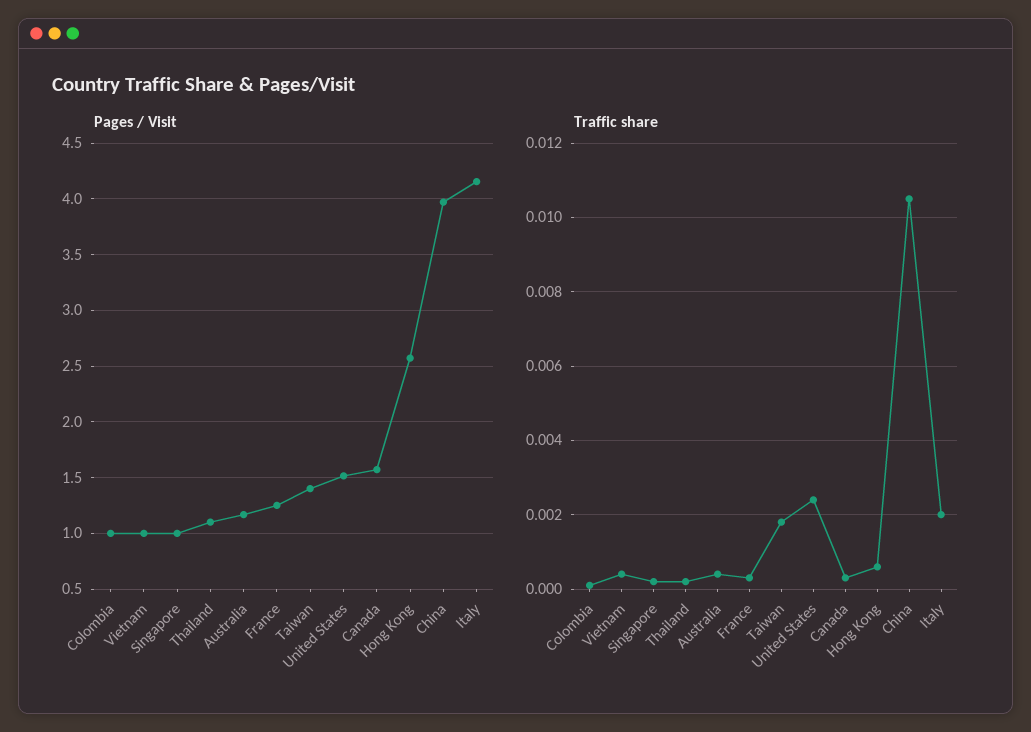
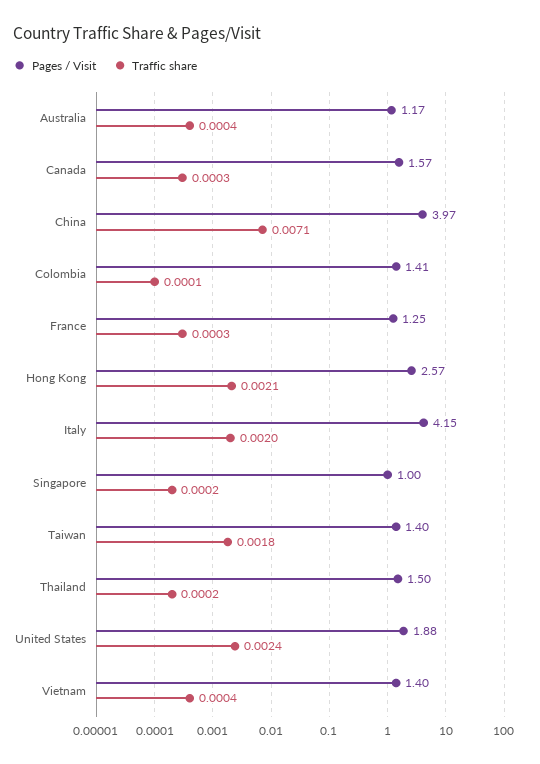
  {
    "Pages / Visit": {
-     "Colombia": 1,
+     "Colombia": 1.41,
-     "Vietnam": 1,
+     "Vietnam": 1.4,
      "Singapore": 1,
-     "Thailand": 1.1,
+     "Thailand": 1.5,
      "Australia": 1.17,
      "France": 1.25,
      "Taiwan": 1.4,
-     "United States": 1.5,
+     "United States": 1.88,
      "Canada": 1.57,
      "Hong Kong": 2.57,
      "China": 3.97,
      "Italy": 4.15
    },
    "Traffic share": {
      "Colombia": 0.0001,
      "Vietnam": 0.0004,
      "Singapore": 0.0002,
      "Thailand": 0.0002,
      "Australia": 0.0004,
      "France": 0.0003,
      "Taiwan": 0.0018,
      "United States": 0.0024,
      "Canada": 0.0003,
-     "Hong Kong": 0.0005,
+     "Hong Kong": 0.0021,
-     "China": 0.0105,
+     "China": 0.0071,
      "Italy": 0.002
    }
  }

